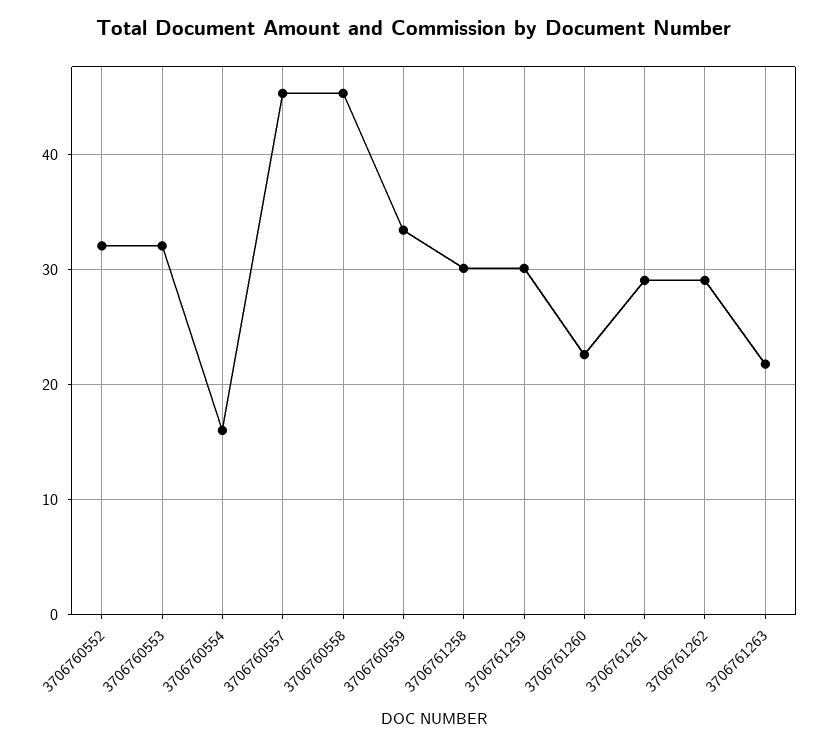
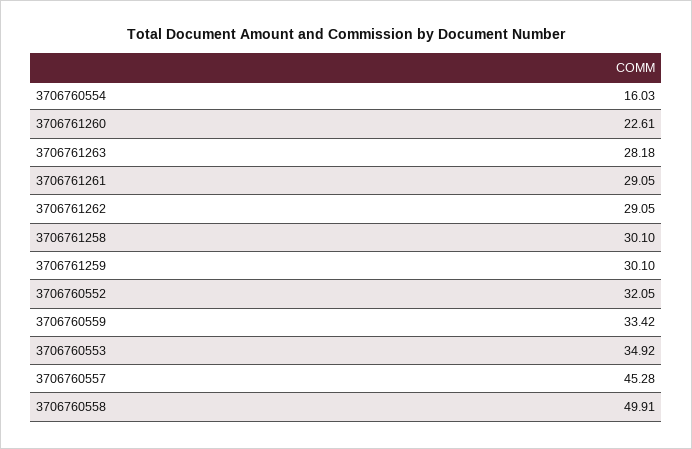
  {
    "3706760552": 32.05,
-   "3706760553": 32,
+   "3706760553": 34.92,
    "3706760554": 16.03,
    "3706760557": 45.28,
-   "3706760558": 45,
+   "3706760558": 49.91,
    "3706760559": 33.42,
    "3706761258": 30.1,
    "3706761259": 30.1,
    "3706761260": 22.61,
    "3706761261": 29.05,
    "3706761262": 29.05,
-   "3706761263": 22
+   "3706761263": 28.18
  }

